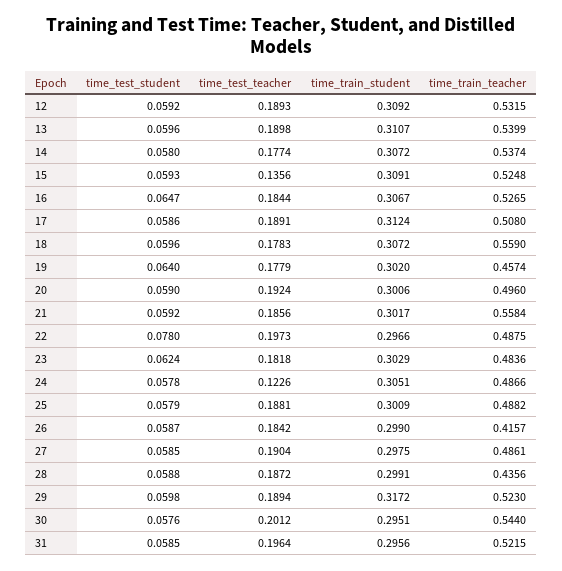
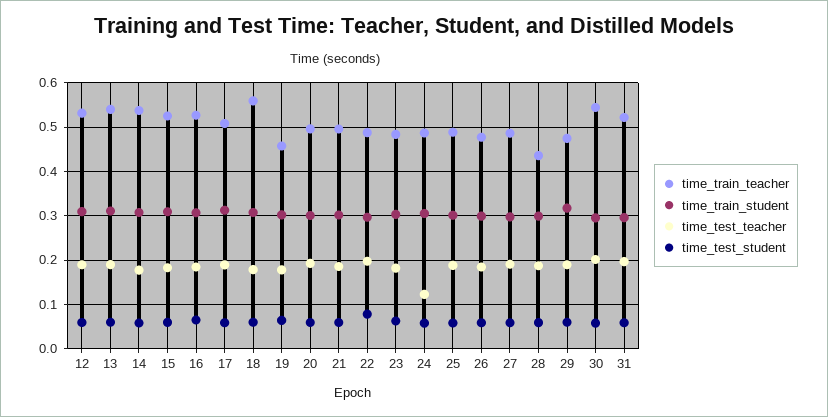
  {
    "time_test_student": {
      "12": 0.0592,
      "13": 0.0596,
      "14": 0.058,
      "15": 0.0593,
      "16": 0.0647,
      "17": 0.0586,
      "18": 0.0596,
      "19": 0.064,
      "20": 0.059,
      "21": 0.0592,
      "22": 0.078,
      "23": 0.0624,
      "24": 0.0578,
      "25": 0.0579,
      "26": 0.0587,
      "27": 0.0585,
      "28": 0.0588,
      "29": 0.0598,
      "30": 0.0576,
      "31": 0.0585
    },
    "time_test_teacher": {
      "12": 0.1893,
      "13": 0.1898,
      "14": 0.1774,
-     "15": 0.1356,
+     "15": 0.18,
      "16": 0.1844,
      "17": 0.1891,
      "18": 0.1783,
      "19": 0.1779,
      "20": 0.1924,
      "21": 0.1856,
      "22": 0.1973,
      "23": 0.1818,
      "24": 0.1226,
      "25": 0.1881,
      "26": 0.1842,
      "27": 0.1904,
      "28": 0.1872,
      "29": 0.1894,
      "30": 0.2012,
      "31": 0.1964
    },
    "time_train_student": {
      "12": 0.3092,
      "13": 0.3107,
      "14": 0.3072,
      "15": 0.3091,
      "16": 0.3067,
      "17": 0.3124,
      "18": 0.3072,
      "19": 0.302,
      "20": 0.3006,
      "21": 0.3017,
      "22": 0.2966,
      "23": 0.3029,
      "24": 0.3051,
      "25": 0.3009,
      "26": 0.299,
      "27": 0.2975,
      "28": 0.2991,
      "29": 0.3172,
      "30": 0.2951,
      "31": 0.2956
    },
    "time_train_teacher": {
      "12": 0.5315,
      "13": 0.5399,
      "14": 0.5374,
      "15": 0.5248,
      "16": 0.5265,
      "17": 0.508,
      "18": 0.559,
      "19": 0.4574,
      "20": 0.496,
-     "21": 0.5584,
+     "21": 0.5,
      "22": 0.4875,
      "23": 0.4836,
      "24": 0.4866,
      "25": 0.4882,
-     "26": 0.4157,
+     "26": 0.48,
      "27": 0.4861,
      "28": 0.4356,
-     "29": 0.523,
+     "29": 0.48,
      "30": 0.544,
      "31": 0.5215
    }
  }

